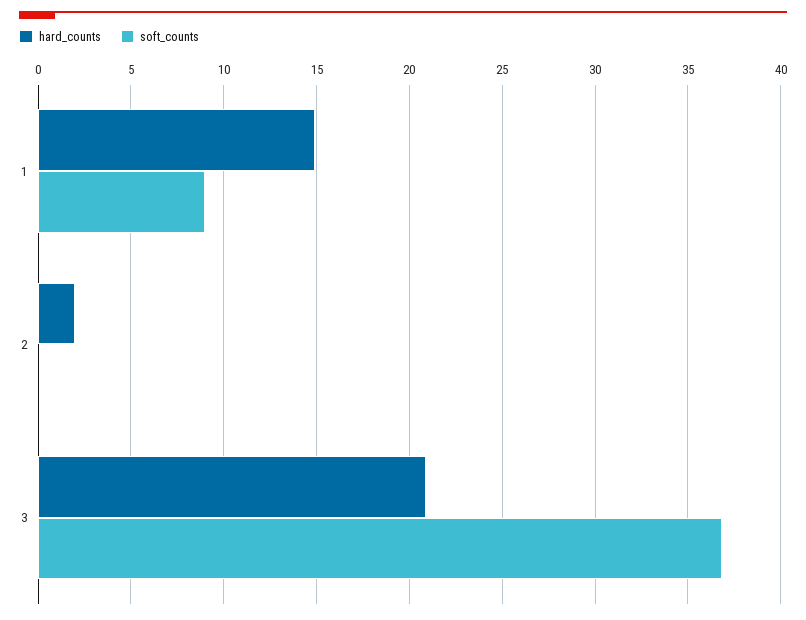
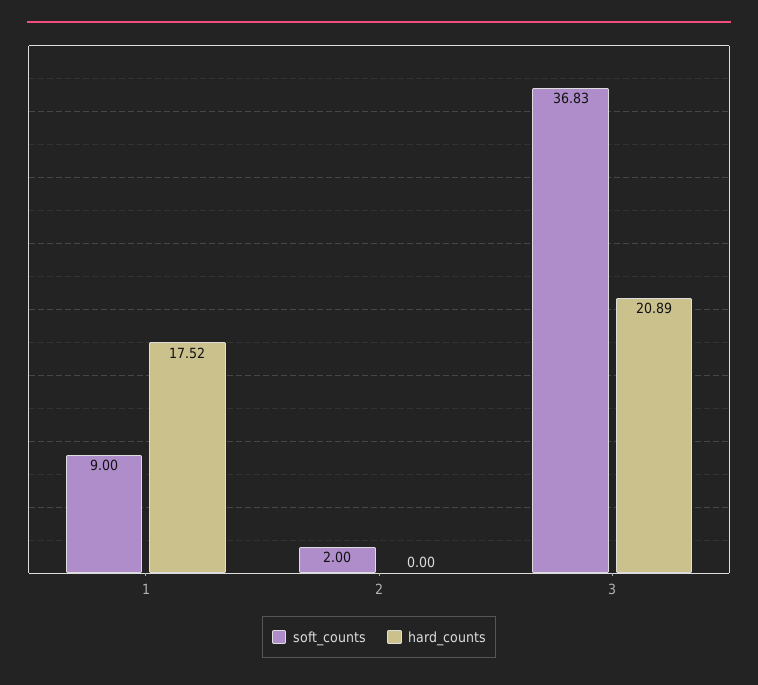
  {
    "hard_counts": {
-     "1": 15,
+     "1": 17.52,
-     "2": 2,
+     "2": 0,
      "3": 20.89
    },
    "soft_counts": {
      "1": 9,
-     "2": 0,
+     "2": 2,
      "3": 36.83
    }
  }

